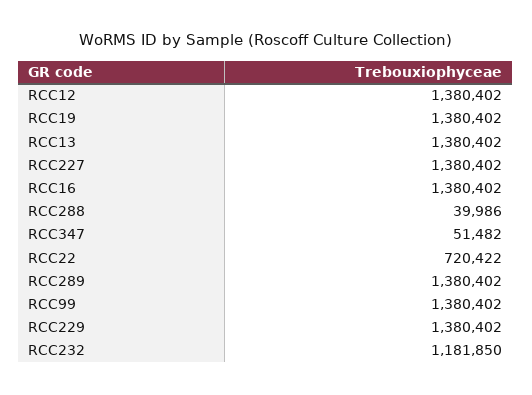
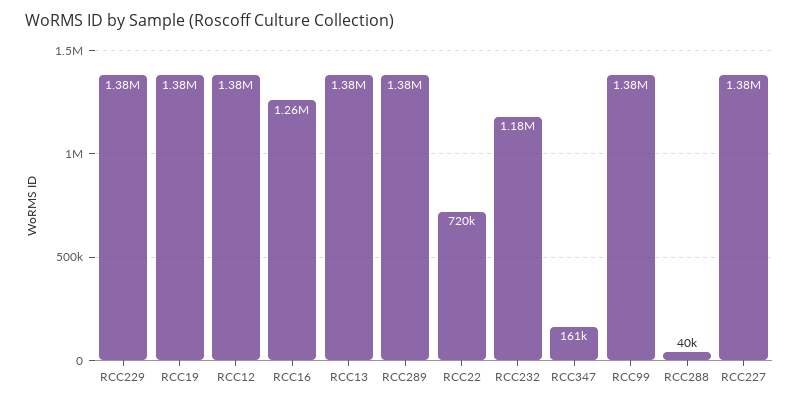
  {
    "RCC12": 1380402,
    "RCC19": 1380402,
    "RCC13": 1380402,
    "RCC227": 1380402,
-   "RCC16": 1380402,
+   "RCC16": 1260000,
    "RCC288": 39986,
-   "RCC347": 51482,
+   "RCC347": 161000,
    "RCC22": 720422,
    "RCC289": 1380402,
    "RCC99": 1380402,
    "RCC229": 1380402,
    "RCC232": 1181850
  }

